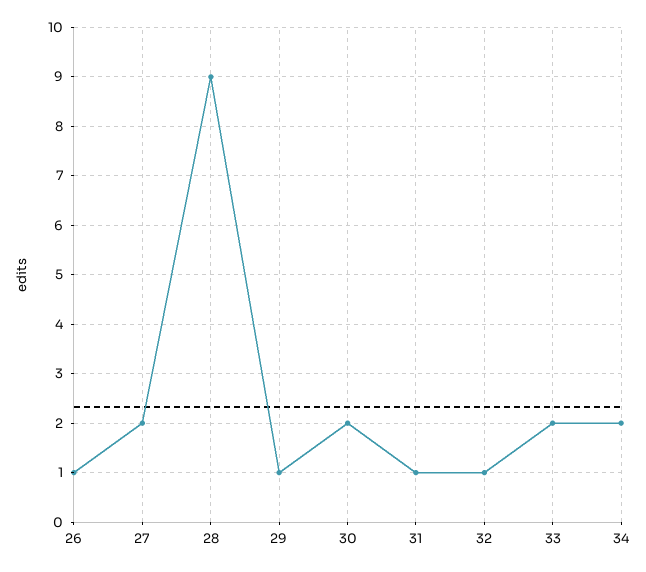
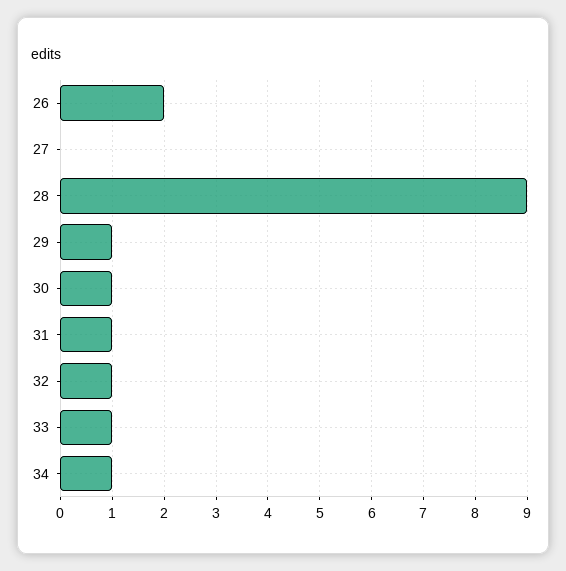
  {
-   "26": 1,
+   "26": 2,
-   "27": 2,
+   "27": 0,
    "28": 9,
    "29": 1,
-   "30": 2,
+   "30": 1,
    "31": 1,
    "32": 1,
-   "33": 2,
+   "33": 1,
-   "34": 2
+   "34": 1
  }

